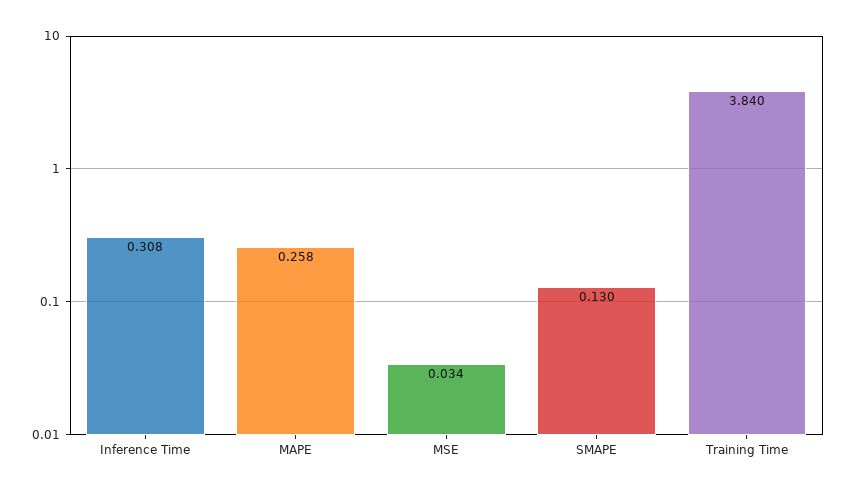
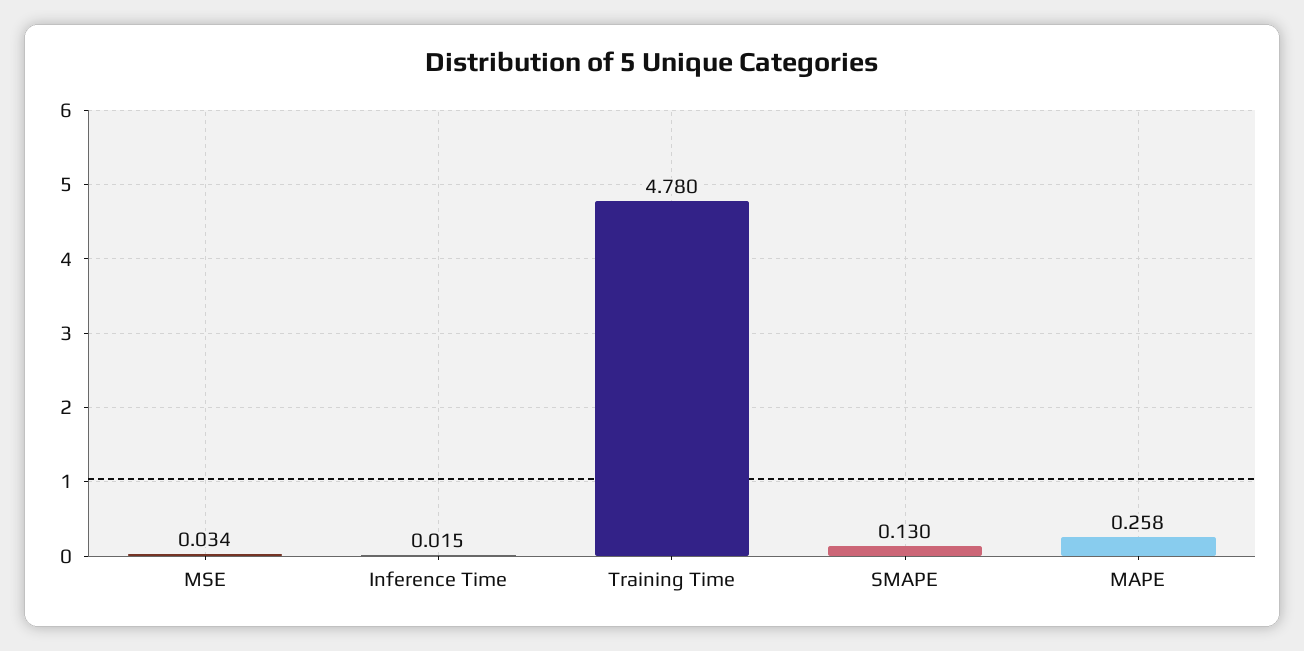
  {
-   "Inference Time": 0.308,
+   "Inference Time": 0.015,
    "MAPE": 0.258,
    "MSE": 0.034,
    "SMAPE": 0.13,
-   "Training Time": 3.84
+   "Training Time": 4.78
  }

